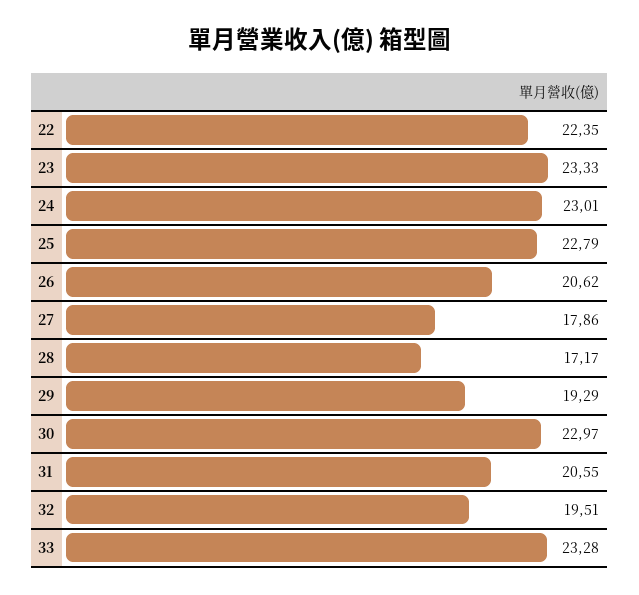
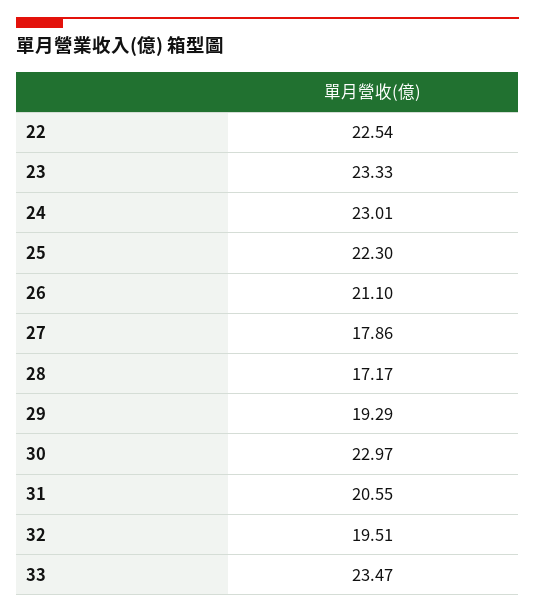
  {
-   "22": 22.35,
+   "22": 22.54,
    "23": 23.33,
    "24": 23.01,
-   "25": 22.79,
+   "25": 22.3,
-   "26": 20.62,
+   "26": 21.1,
    "27": 17.86,
    "28": 17.17,
    "29": 19.29,
    "30": 22.97,
    "31": 20.55,
    "32": 19.51,
-   "33": 23.28
+   "33": 23.47
  }

